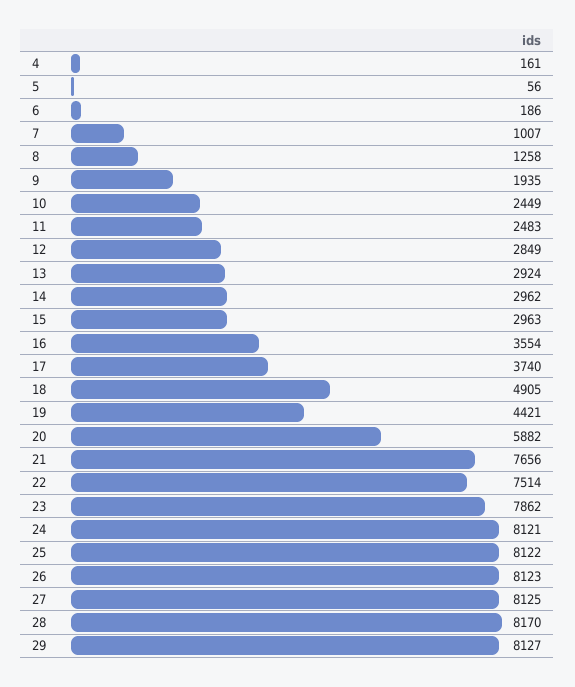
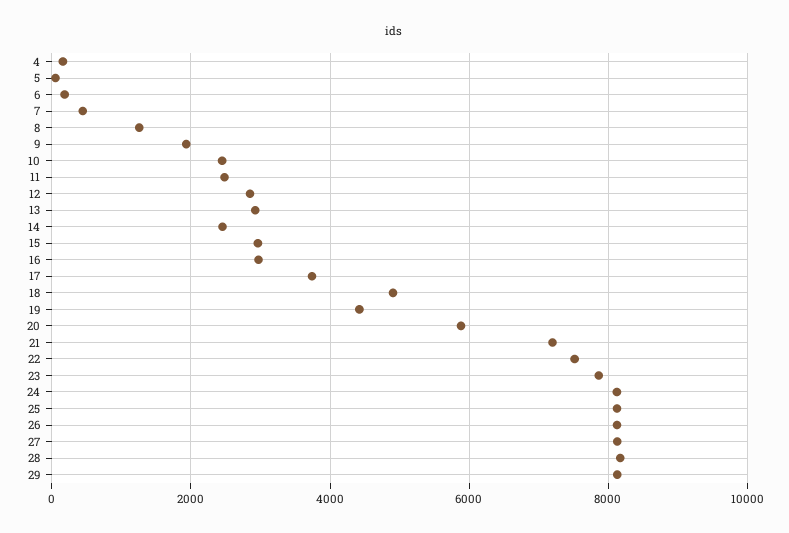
  {
    "4": 161,
    "5": 56,
    "6": 186,
-   "7": 1007,
+   "7": 400,
    "8": 1258,
    "9": 1935,
    "10": 2449,
    "11": 2483,
    "12": 2849,
    "13": 2924,
-   "14": 2962,
+   "14": 2400,
    "15": 2963,
-   "16": 3554,
+   "16": 3000,
    "17": 3740,
    "18": 4905,
    "19": 4421,
    "20": 5882,
-   "21": 7656,
+   "21": 7200,
    "22": 7514,
    "23": 7862,
    "24": 8121,
    "25": 8122,
    "26": 8123,
    "27": 8125,
    "28": 8170,
    "29": 8127
  }

